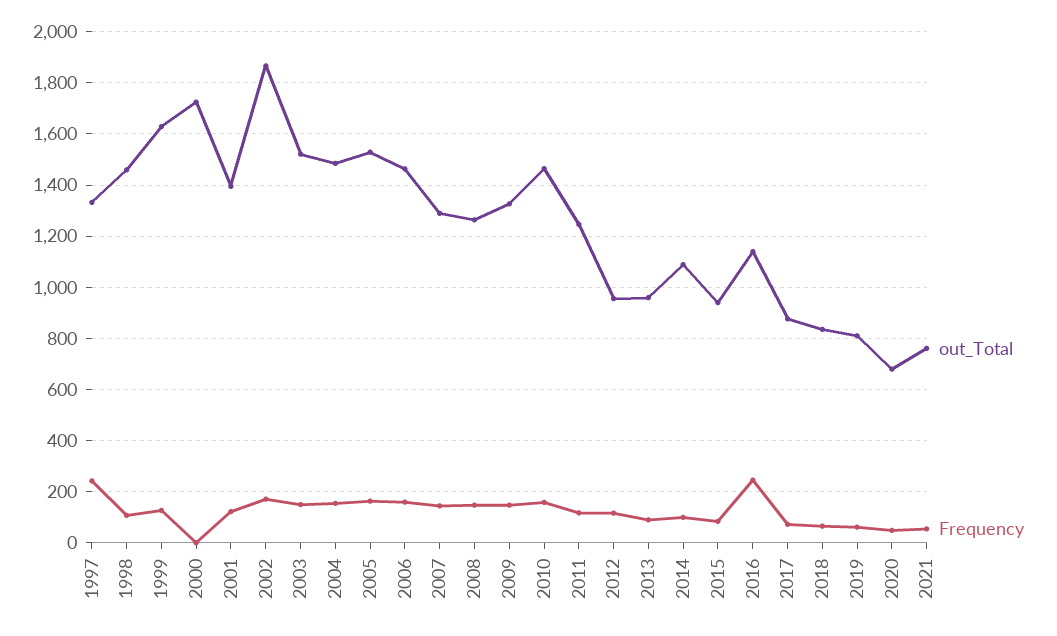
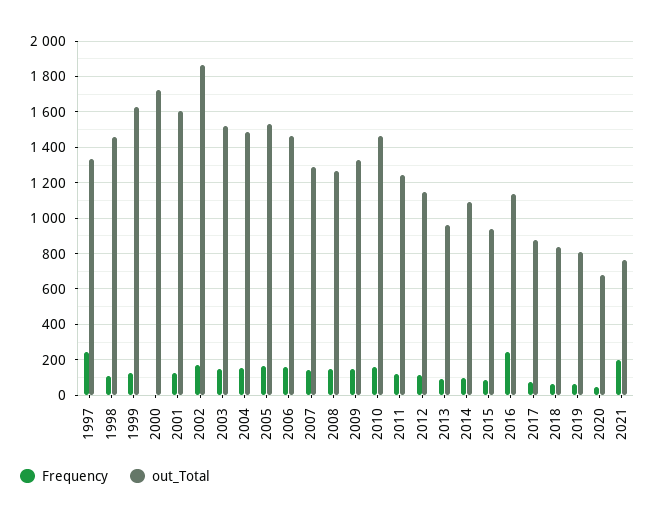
  {
    "out_Total": {
      "1997": 1325,
      "1998": 1450,
      "1999": 1625,
      "2000": 1725,
-     "2001": 1400,
+     "2001": 1600,
      "2002": 1875,
      "2003": 1525,
      "2004": 1475,
      "2005": 1525,
      "2006": 1475,
      "2007": 1300,
      "2008": 1275,
      "2009": 1325,
      "2010": 1475,
      "2011": 1250,
-     "2012": 950,
+     "2012": 1150,
      "2013": 950,
      "2014": 1100,
      "2015": 950,
      "2016": 1150,
      "2017": 875,
      "2018": 825,
      "2019": 800,
      "2020": 675,
      "2021": 750
    },
    "Frequency": {
      "1997": 250,
      "1998": 100,
      "1999": 125,
      "2000": 0,
      "2001": 125,
      "2002": 175,
      "2003": 150,
      "2004": 150,
      "2005": 175,
      "2006": 150,
      "2007": 150,
      "2008": 150,
      "2009": 150,
      "2010": 150,
      "2011": 125,
      "2012": 125,
      "2013": 100,
      "2014": 100,
      "2015": 75,
      "2016": 250,
      "2017": 75,
      "2018": 75,
      "2019": 50,
      "2020": 50,
-     "2021": 50
+     "2021": 200
    }
  }

